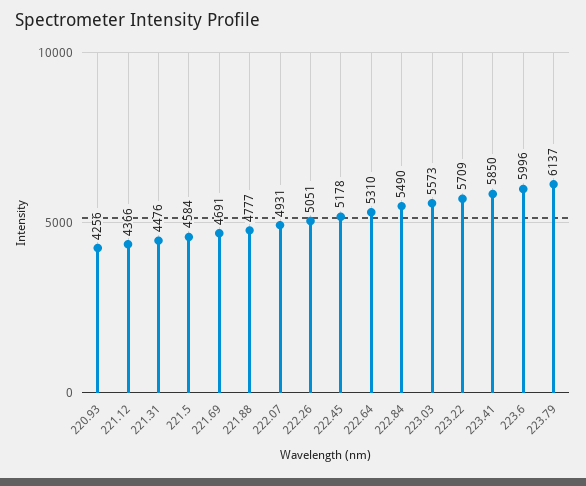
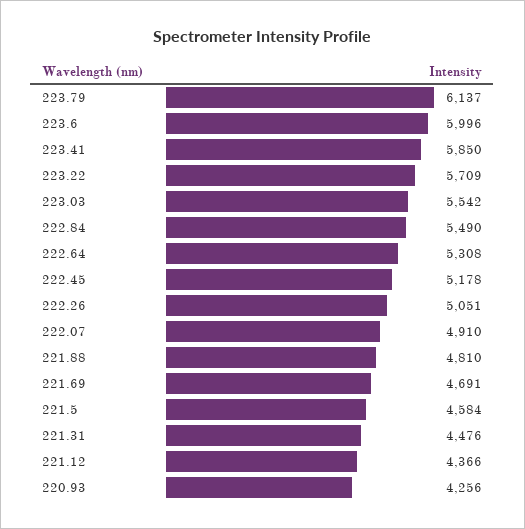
  {
    "220.93": 4256,
    "221.12": 4366,
    "221.31": 4476,
    "221.5": 4584,
    "221.69": 4691,
-   "221.88": 4777,
+   "221.88": 4810,
-   "222.07": 4931,
+   "222.07": 4910,
    "222.26": 5051,
    "222.45": 5178,
-   "222.64": 5310,
+   "222.64": 5308,
    "222.84": 5490,
-   "223.03": 5573,
+   "223.03": 5542,
    "223.22": 5709,
    "223.41": 5850,
    "223.6": 5996,
    "223.79": 6137
  }

